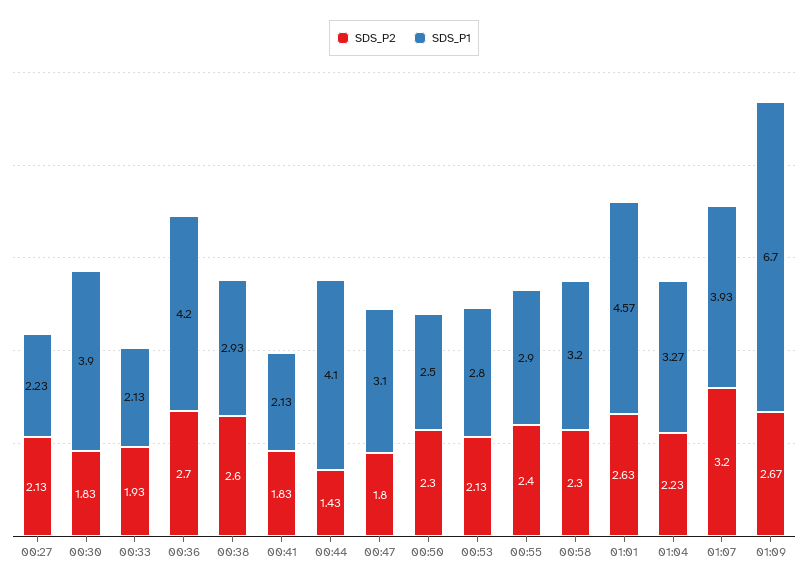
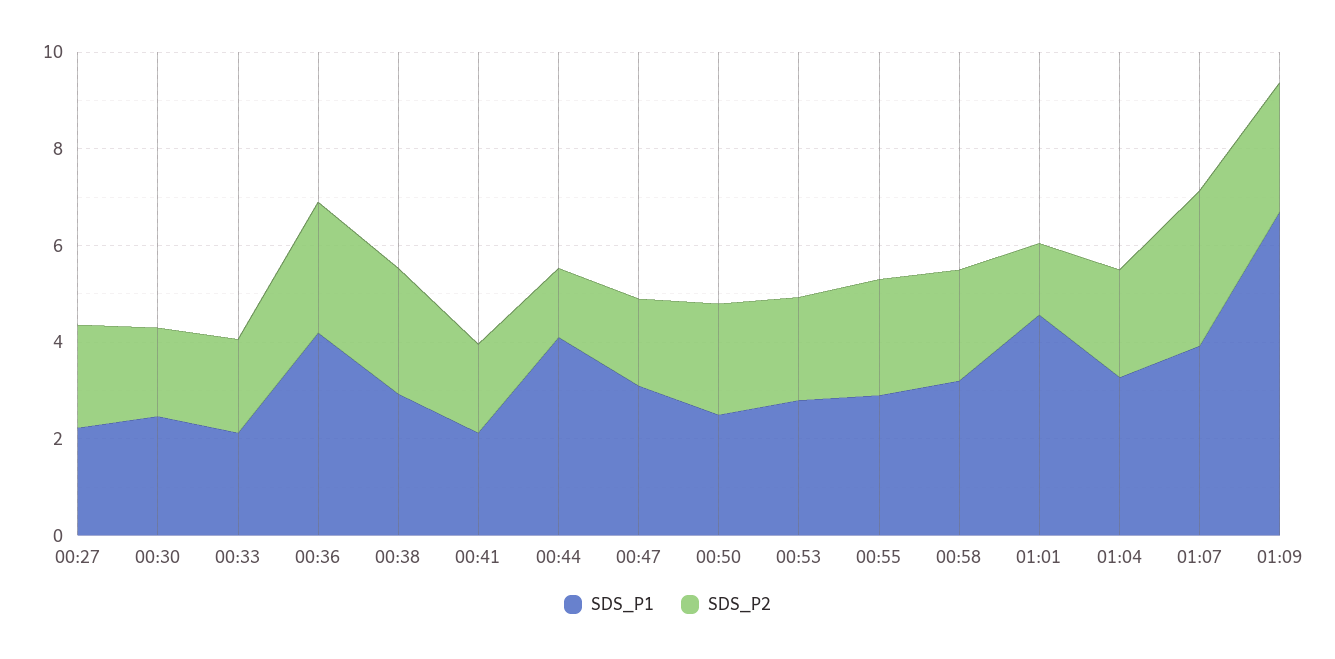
  {
    "SDS_P2": {
      "00:27": 2.13,
      "00:30": 1.83,
      "00:33": 1.93,
      "00:36": 2.7,
      "00:38": 2.6,
      "00:41": 1.83,
      "00:44": 1.43,
      "00:47": 1.8,
      "00:50": 2.3,
      "00:53": 2.13,
      "00:55": 2.4,
      "00:58": 2.3,
-     "01:01": 2.63,
+     "01:01": 1.5,
      "01:04": 2.23,
      "01:07": 3.2,
      "01:09": 2.67
    },
    "SDS_P1": {
      "00:27": 2.23,
-     "00:30": 3.9,
+     "00:30": 2.5,
      "00:33": 2.13,
      "00:36": 4.2,
      "00:38": 2.93,
      "00:41": 2.13,
      "00:44": 4.1,
      "00:47": 3.1,
      "00:50": 2.5,
      "00:53": 2.8,
      "00:55": 2.9,
      "00:58": 3.2,
      "01:01": 4.57,
      "01:04": 3.27,
      "01:07": 3.93,
      "01:09": 6.7
    }
  }

